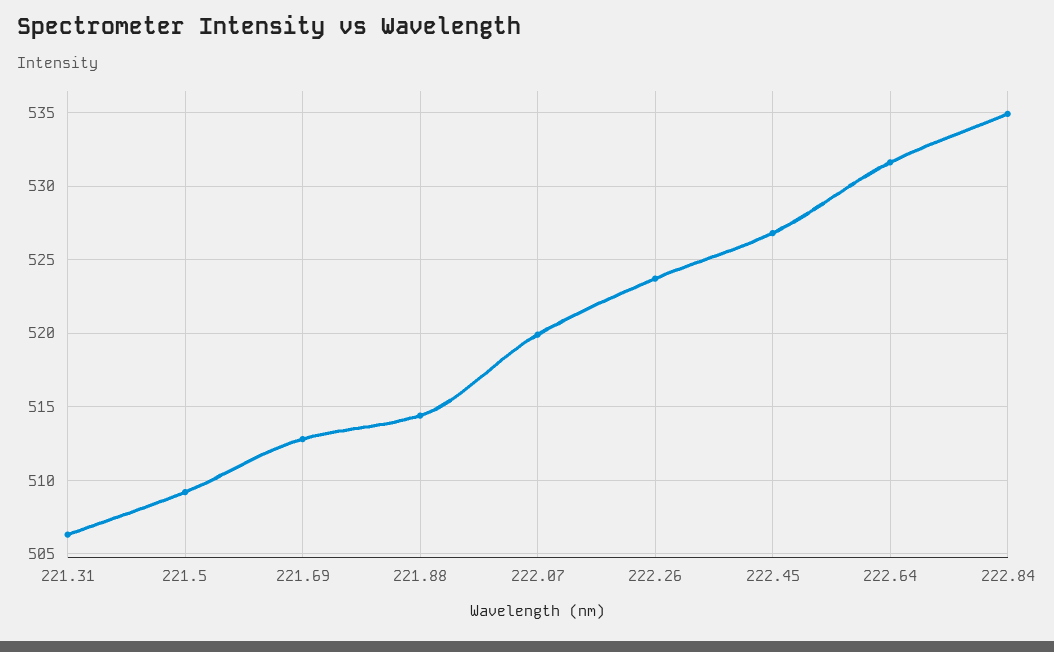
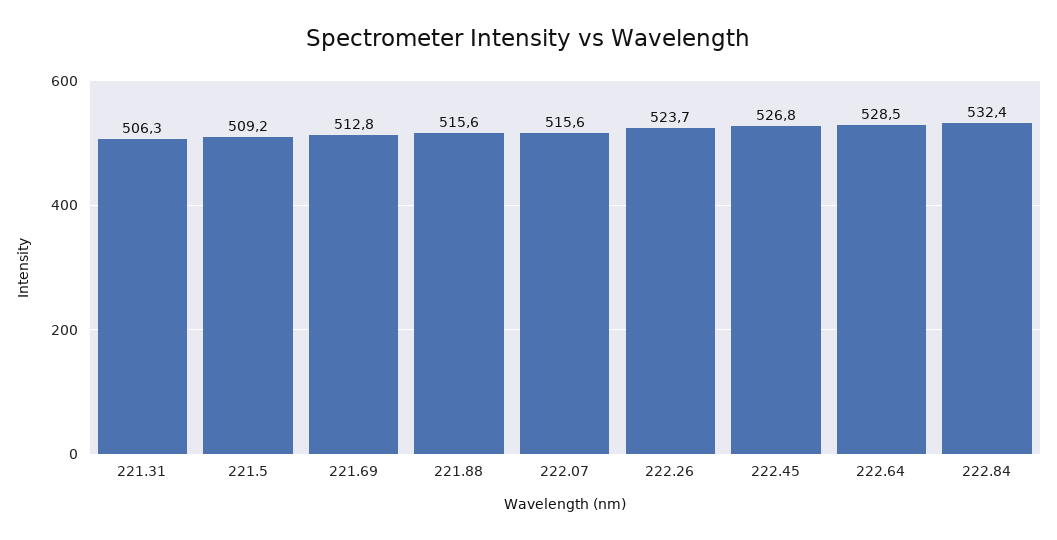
  {
    "221.31": 506.3,
    "221.5": 509.2,
    "221.69": 512.8,
-   "221.88": 514.5,
+   "221.88": 515.6,
-   "222.07": 520,
+   "222.07": 515.6,
    "222.26": 523.7,
    "222.45": 526.8,
-   "222.64": 531.5,
+   "222.64": 528.5,
-   "222.84": 535
+   "222.84": 532.4
  }

